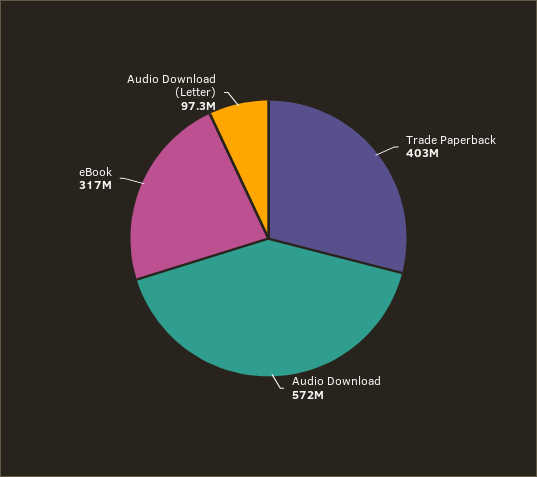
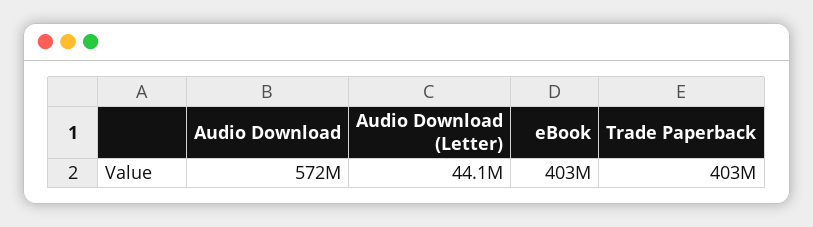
  {
    "Trade Paperback": 403000000,
    "Audio Download": 572000000,
-   "eBook": 317000000,
+   "eBook": 403000000,
-   "Audio Download (Letter)": 97300000
+   "Audio Download (Letter)": 44100000
  }

